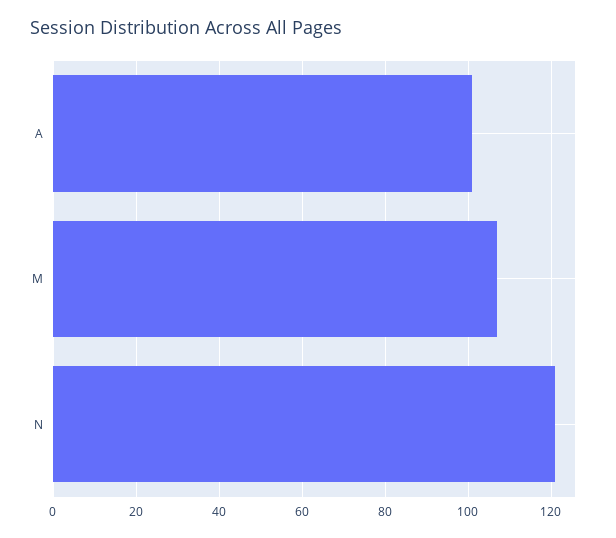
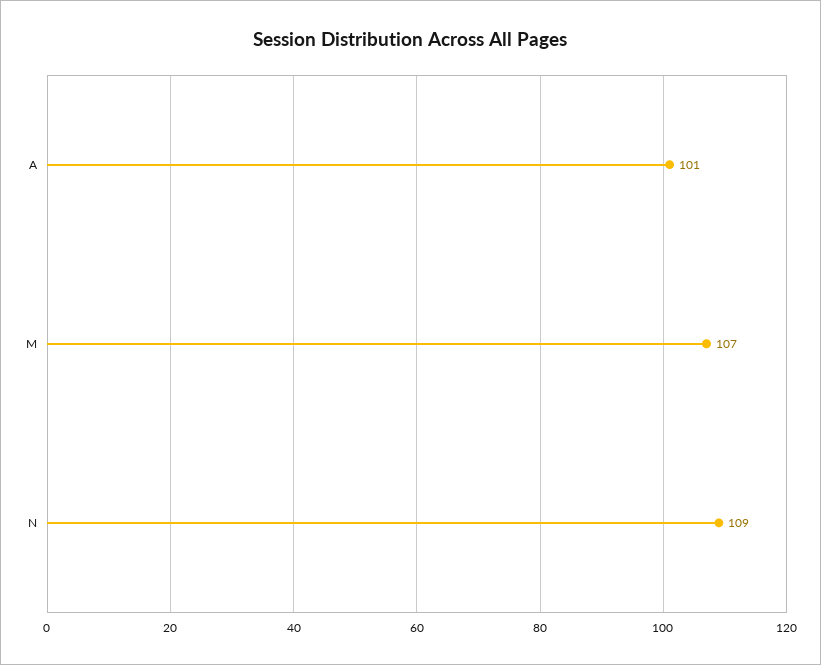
  {
    "A": 101,
    "M": 107,
-   "N": 120
+   "N": 109
  }

